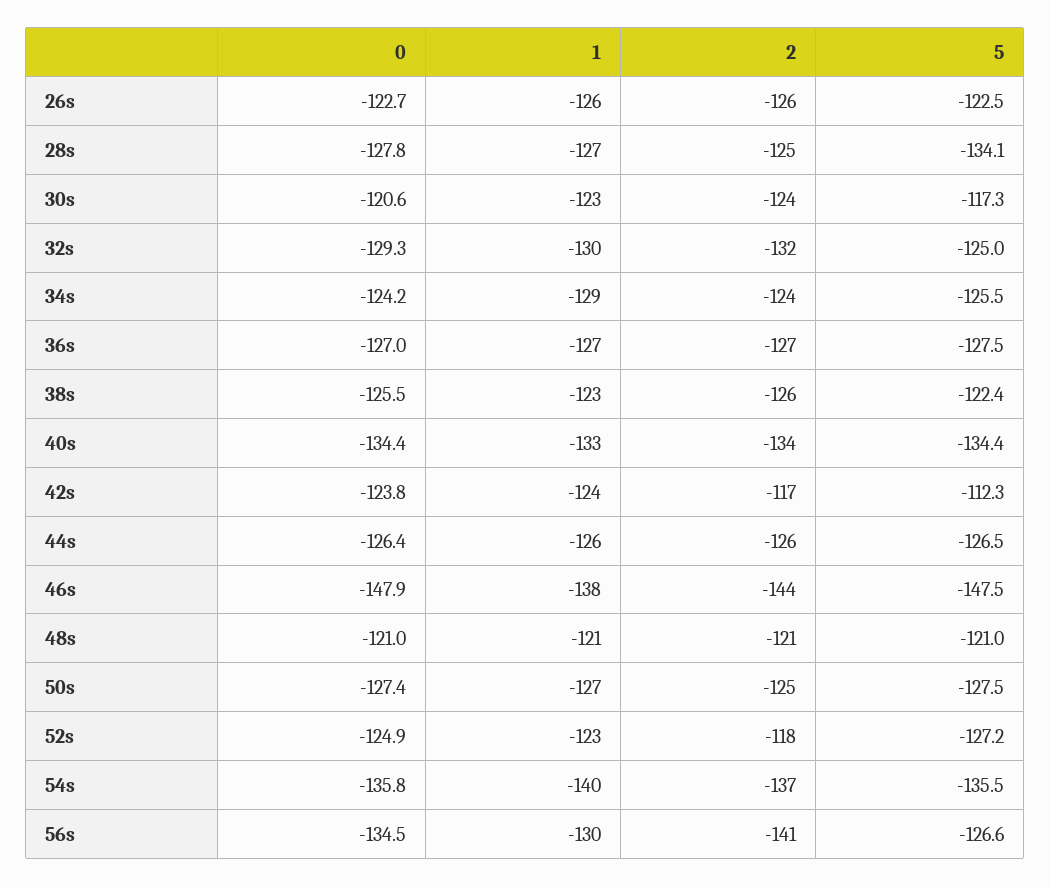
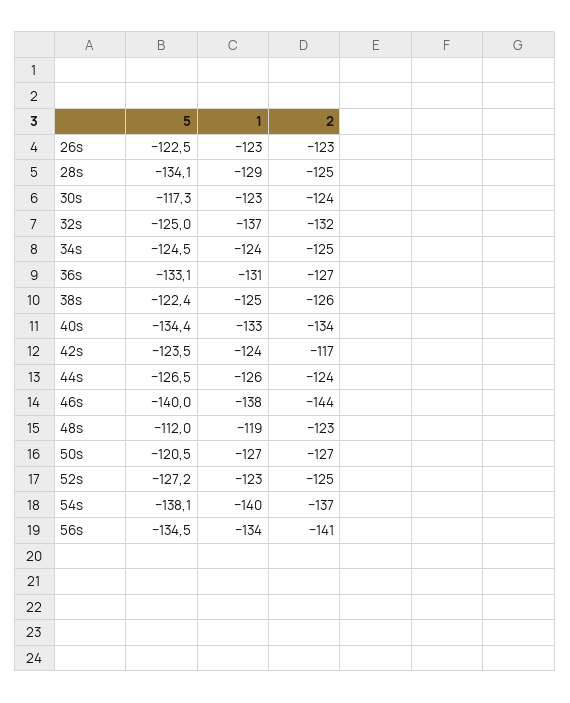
  {
-   "0": {
-     "26s": -122.7,
-     "28s": -127.8,
-     "30s": -120.6,
-     "32s": -129.3,
-     "34s": -124.2,
-     "36s": -127,
-     "38s": -125.5,
-     "40s": -134.4,
-     "42s": -123.8,
-     "44s": -126.4,
-     "46s": -147.9,
-     "48s": -121,
-     "50s": -127.4,
-     "52s": -124.9,
-     "54s": -135.8,
-     "56s": -134.5
-   },
    "1": {
-     "26s": -126,
+     "26s": -123,
-     "28s": -127,
+     "28s": -129,
      "30s": -123,
-     "32s": -130,
+     "32s": -137,
-     "34s": -129,
+     "34s": -124,
-     "36s": -127,
+     "36s": -131,
-     "38s": -123,
+     "38s": -125,
      "40s": -133,
      "42s": -124,
      "44s": -126,
      "46s": -138,
-     "48s": -121,
+     "48s": -119,
      "50s": -127,
      "52s": -123,
      "54s": -140,
-     "56s": -130
+     "56s": -134
    },
    "2": {
-     "26s": -126,
+     "26s": -123,
      "28s": -125,
      "30s": -124,
      "32s": -132,
-     "34s": -124,
+     "34s": -125,
      "36s": -127,
      "38s": -126,
      "40s": -134,
      "42s": -117,
-     "44s": -126,
+     "44s": -124,
      "46s": -144,
-     "48s": -121,
+     "48s": -123,
-     "50s": -125,
+     "50s": -127,
-     "52s": -118,
+     "52s": -125,
      "54s": -137,
      "56s": -141
    },
    "5": {
      "26s": -122.5,
      "28s": -134.1,
      "30s": -117.3,
      "32s": -125,
-     "34s": -125.5,
+     "34s": -124.5,
-     "36s": -127.5,
+     "36s": -133.1,
      "38s": -122.4,
      "40s": -134.4,
-     "42s": -112.3,
+     "42s": -123.5,
      "44s": -126.5,
-     "46s": -147.5,
+     "46s": -140,
-     "48s": -121,
+     "48s": -112,
-     "50s": -127.5,
+     "50s": -120.5,
      "52s": -127.2,
-     "54s": -135.5,
+     "54s": -138.1,
-     "56s": -126.6
+     "56s": -134.5
    }
  }

